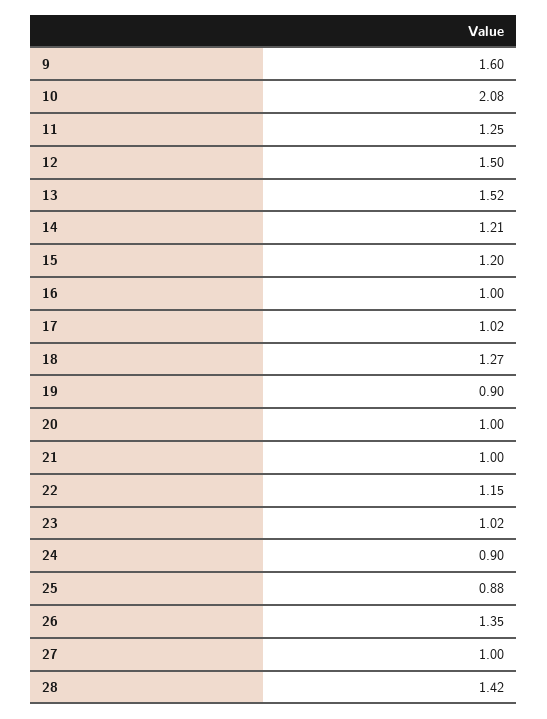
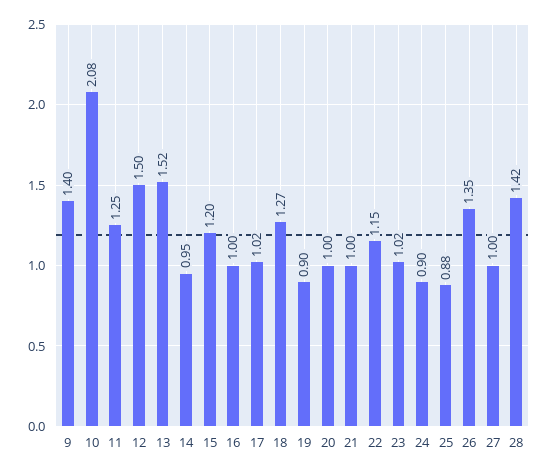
  {
-   "9": 1.6,
+   "9": 1.4,
    "10": 2.08,
    "11": 1.25,
    "12": 1.5,
    "13": 1.52,
-   "14": 1.21,
+   "14": 0.95,
    "15": 1.2,
    "16": 1,
    "17": 1.02,
    "18": 1.27,
    "19": 0.9,
    "20": 1,
    "21": 1,
    "22": 1.15,
    "23": 1.02,
    "24": 0.9,
    "25": 0.88,
    "26": 1.35,
    "27": 1,
    "28": 1.42
  }

